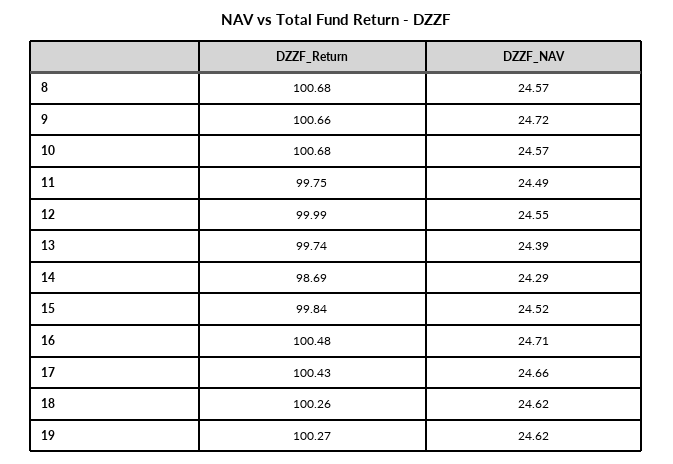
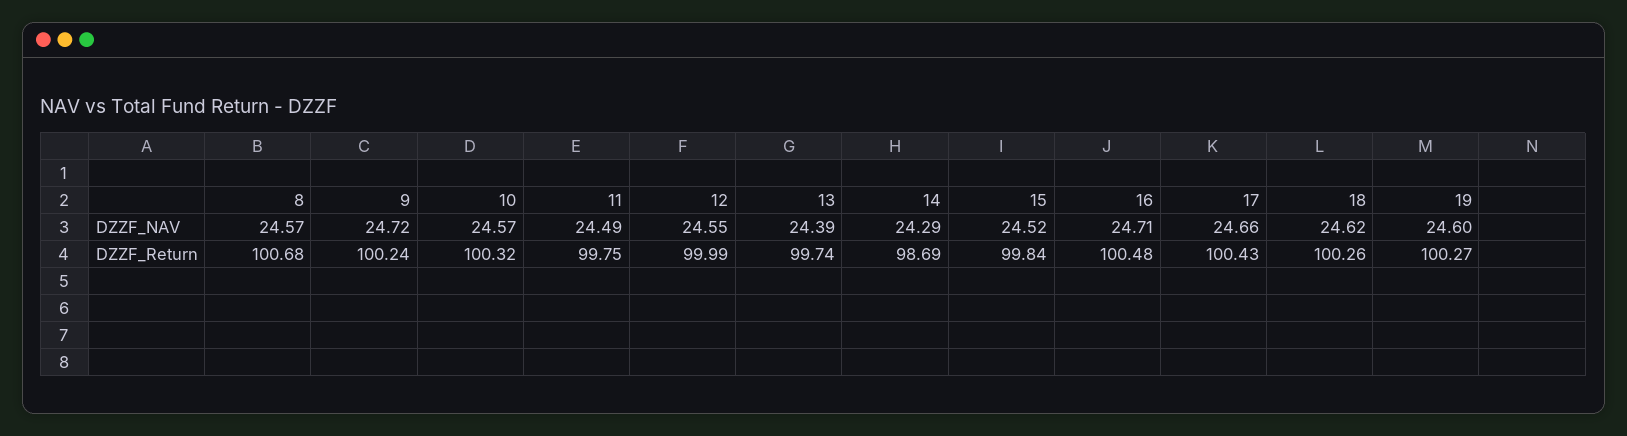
  {
    "DZZF_Return": {
      "8": 100.68,
-     "9": 100.66,
+     "9": 100.24,
-     "10": 100.68,
+     "10": 100.32,
      "11": 99.75,
      "12": 99.99,
      "13": 99.74,
      "14": 98.69,
      "15": 99.84,
      "16": 100.48,
      "17": 100.43,
      "18": 100.26,
      "19": 100.27
    },
    "DZZF_NAV": {
      "8": 24.57,
      "9": 24.72,
      "10": 24.57,
      "11": 24.49,
      "12": 24.55,
      "13": 24.39,
      "14": 24.29,
      "15": 24.52,
      "16": 24.71,
      "17": 24.66,
      "18": 24.62,
-     "19": 24.62
+     "19": 24.6
    }
  }

